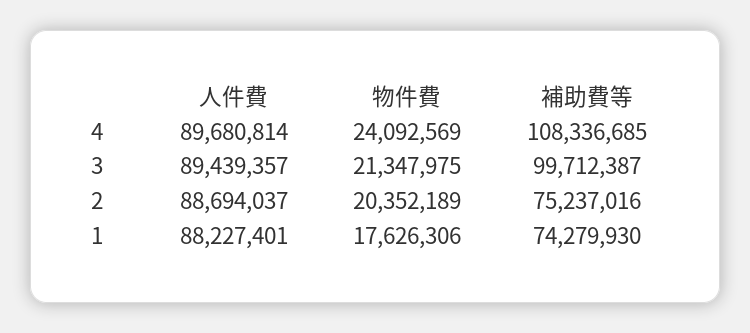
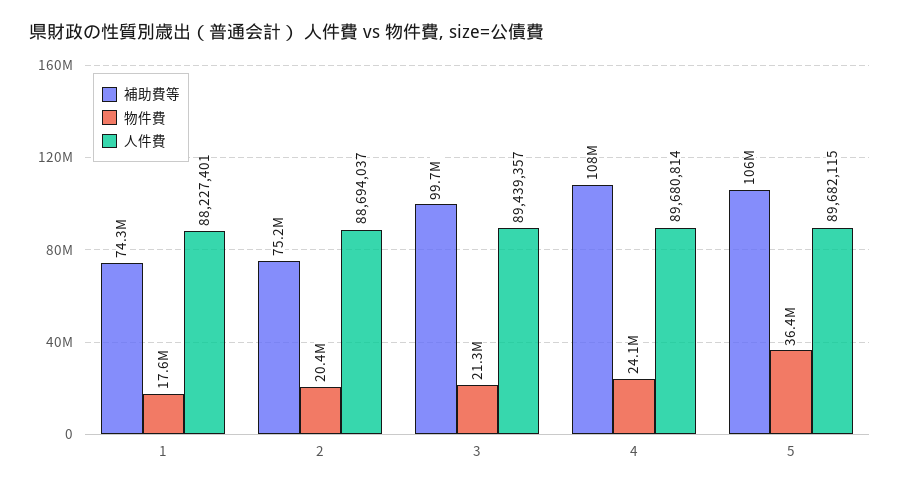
  {
    "人件費": {
      "4": 89680814,
      "3": 89439357,
      "2": 88694037,
-     "1": 88227401
+     "1": 88227401,
+     "5": 89682115
    },
    "物件費": {
      "4": 24092569,
      "3": 21347975,
      "2": 20352189,
-     "1": 17626306
+     "1": 17626306,
+     "5": 36400000
    },
    "補助費等": {
      "4": 108336685,
      "3": 99712387,
      "2": 75237016,
-     "1": 74279930
+     "1": 74279930,
+     "5": 106000000
    }
  }

